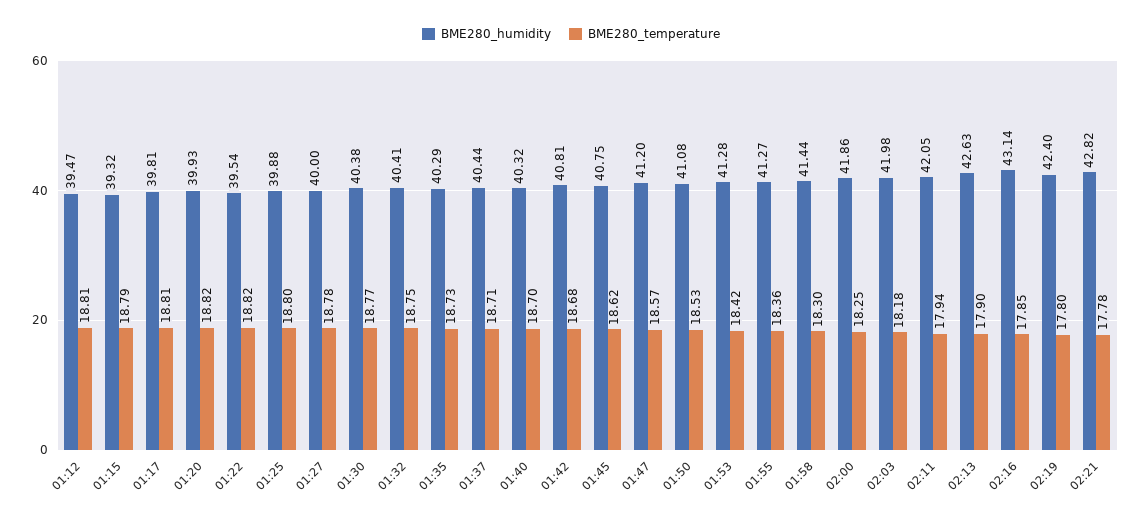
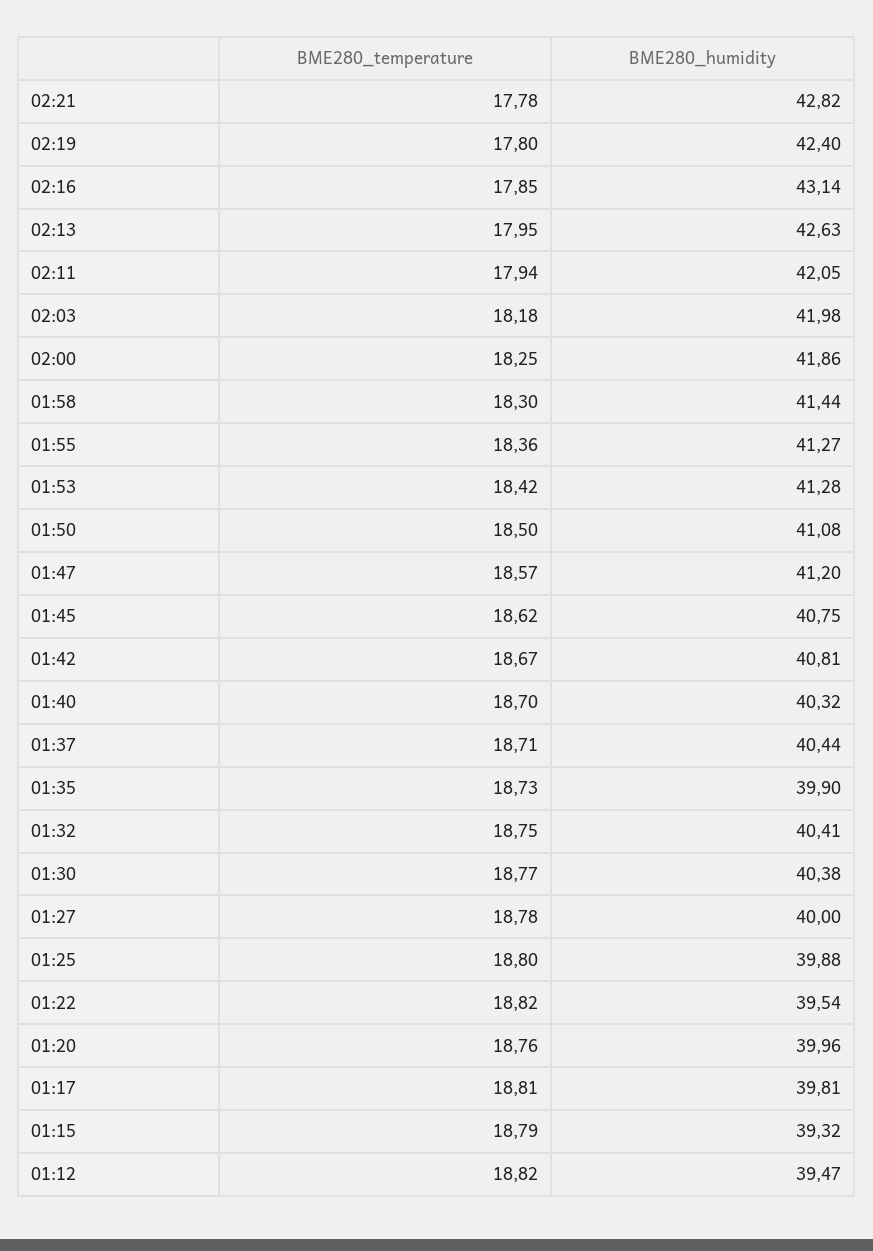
  {
    "BME280_humidity": {
      "01:12": 39.47,
      "01:15": 39.32,
      "01:17": 39.81,
-     "01:20": 39.93,
+     "01:20": 39.96,
      "01:22": 39.54,
      "01:25": 39.88,
      "01:27": 40,
      "01:30": 40.38,
      "01:32": 40.41,
-     "01:35": 40.29,
+     "01:35": 39.9,
      "01:37": 40.44,
      "01:40": 40.32,
      "01:42": 40.81,
      "01:45": 40.75,
      "01:47": 41.2,
      "01:50": 41.08,
      "01:53": 41.28,
      "01:55": 41.27,
      "01:58": 41.44,
      "02:00": 41.86,
      "02:03": 41.98,
      "02:11": 42.05,
      "02:13": 42.63,
      "02:16": 43.14,
      "02:19": 42.4,
      "02:21": 42.82
    },
    "BME280_temperature": {
-     "01:12": 18.81,
+     "01:12": 18.82,
      "01:15": 18.79,
      "01:17": 18.81,
-     "01:20": 18.82,
+     "01:20": 18.76,
      "01:22": 18.82,
      "01:25": 18.8,
      "01:27": 18.78,
      "01:30": 18.77,
      "01:32": 18.75,
      "01:35": 18.73,
      "01:37": 18.71,
      "01:40": 18.7,
-     "01:42": 18.68,
+     "01:42": 18.67,
      "01:45": 18.62,
      "01:47": 18.57,
-     "01:50": 18.53,
+     "01:50": 18.5,
      "01:53": 18.42,
      "01:55": 18.36,
      "01:58": 18.3,
      "02:00": 18.25,
      "02:03": 18.18,
      "02:11": 17.94,
-     "02:13": 17.9,
+     "02:13": 17.95,
      "02:16": 17.85,
      "02:19": 17.8,
      "02:21": 17.78
    }
  }

